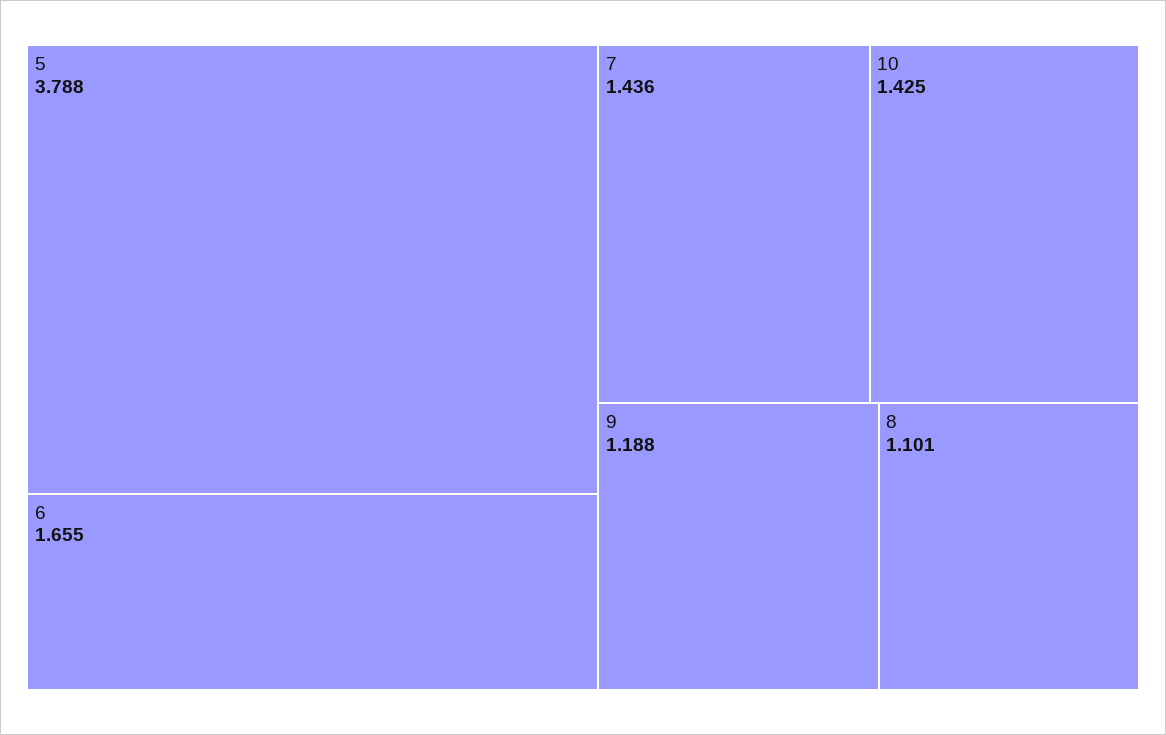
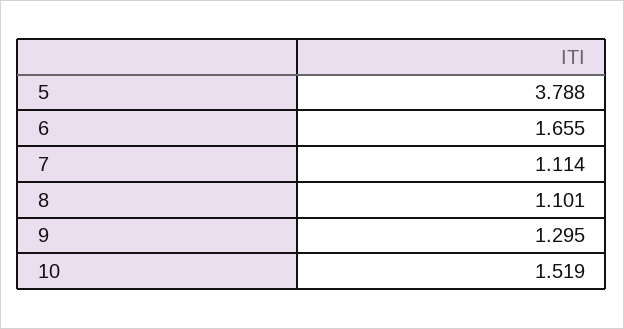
  {
    "5": 3.788,
    "6": 1.655,
-   "7": 1.436,
+   "7": 1.114,
-   "10": 1.425,
+   "10": 1.519,
-   "9": 1.188,
+   "9": 1.295,
    "8": 1.101
  }

